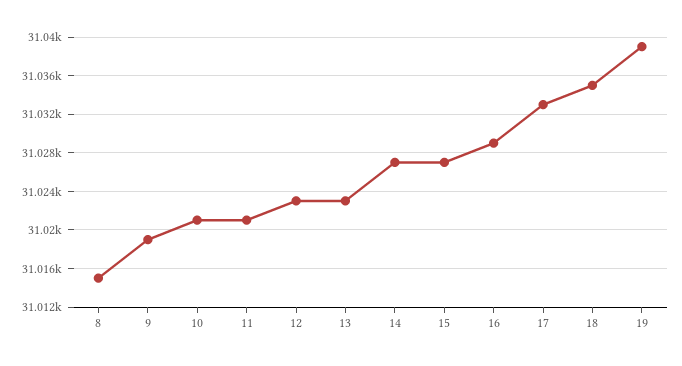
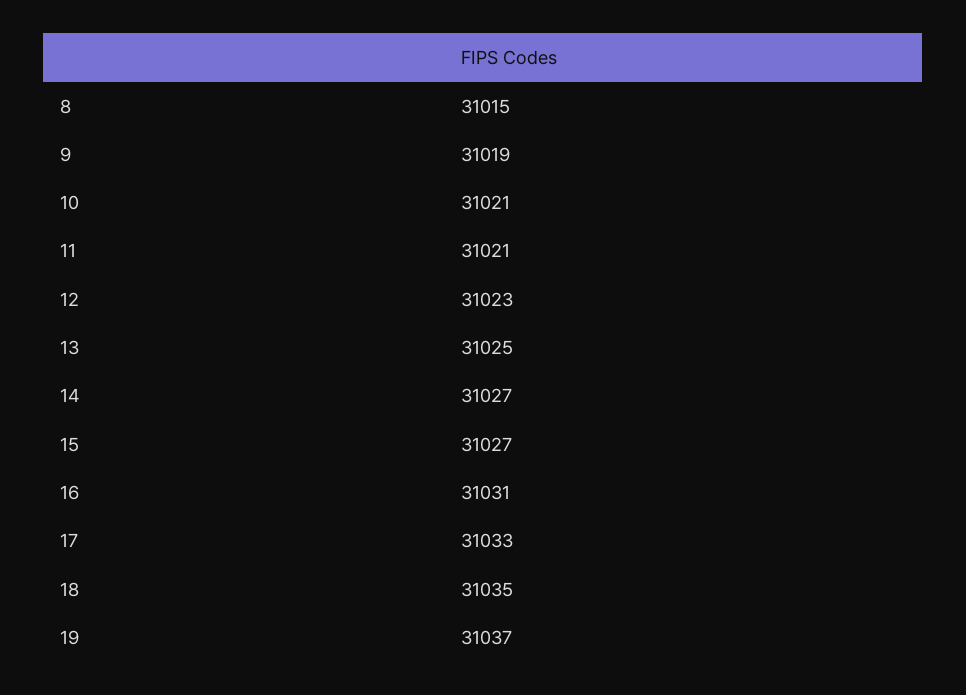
  {
    "8": 31015,
    "9": 31019,
    "10": 31021,
    "11": 31021,
    "12": 31023,
-   "13": 31023,
+   "13": 31025,
    "14": 31027,
    "15": 31027,
-   "16": 31029,
+   "16": 31031,
    "17": 31033,
    "18": 31035,
-   "19": 31039
+   "19": 31037
  }

